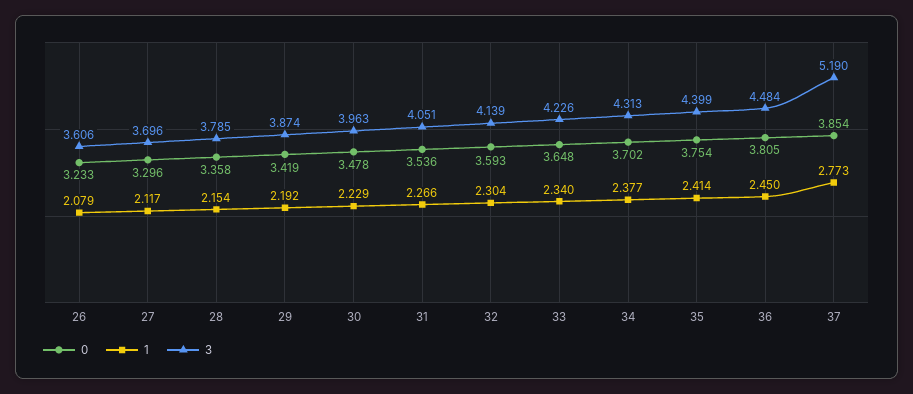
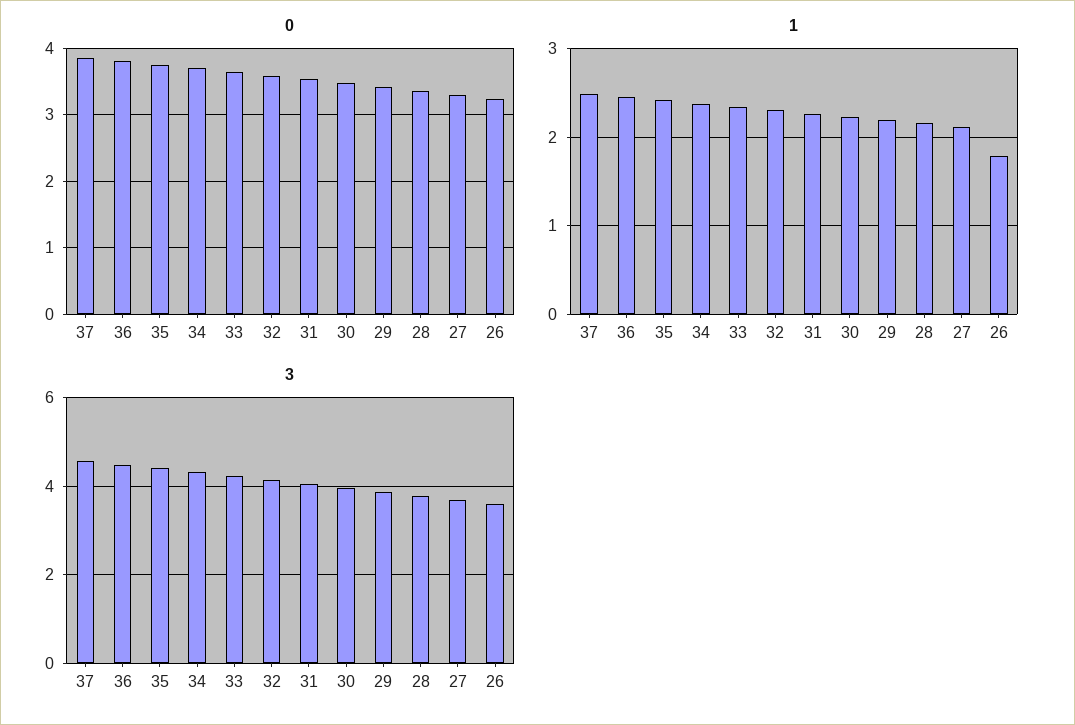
  {
    "0": {
      "26": 3.233,
      "27": 3.296,
      "28": 3.358,
      "29": 3.419,
      "30": 3.478,
      "31": 3.536,
      "32": 3.593,
      "33": 3.648,
      "34": 3.702,
      "35": 3.754,
      "36": 3.805,
      "37": 3.854
    },
    "1": {
-     "26": 2.079,
+     "26": 1.8,
      "27": 2.117,
      "28": 2.154,
      "29": 2.192,
      "30": 2.229,
      "31": 2.266,
      "32": 2.304,
      "33": 2.34,
      "34": 2.377,
      "35": 2.414,
      "36": 2.45,
-     "37": 2.773
+     "37": 2.5
    },
    "3": {
      "26": 3.606,
      "27": 3.696,
      "28": 3.785,
      "29": 3.874,
      "30": 3.963,
      "31": 4.051,
      "32": 4.139,
      "33": 4.226,
      "34": 4.313,
      "35": 4.399,
      "36": 4.484,
-     "37": 5.19
+     "37": 4.6
    }
  }

